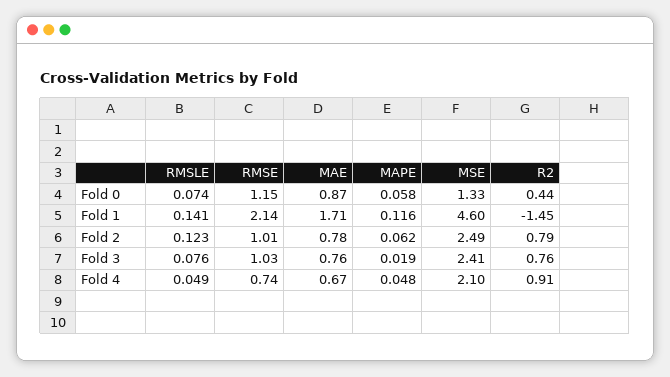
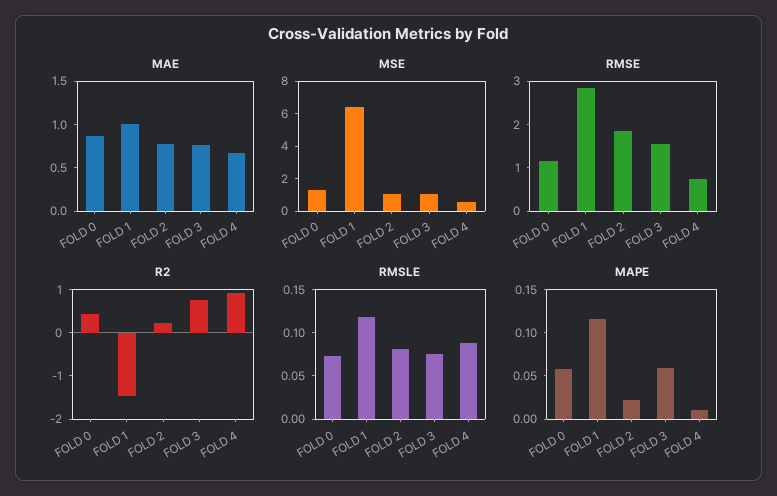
  {
    "RMSLE": {
      "Fold 0": 0.074,
-     "Fold 1": 0.141,
+     "Fold 1": 0.12,
-     "Fold 2": 0.123,
+     "Fold 2": 0.08,
      "Fold 3": 0.076,
-     "Fold 4": 0.049
+     "Fold 4": 0.09
    },
    "RMSE": {
      "Fold 0": 1.15,
-     "Fold 1": 2.14,
+     "Fold 1": 2.8,
-     "Fold 2": 1.01,
+     "Fold 2": 1.8,
-     "Fold 3": 1.03,
+     "Fold 3": 1.6,
      "Fold 4": 0.74
    },
    "MAE": {
      "Fold 0": 0.87,
-     "Fold 1": 1.71,
+     "Fold 1": 1,
      "Fold 2": 0.78,
      "Fold 3": 0.76,
      "Fold 4": 0.67
    },
    "MAPE": {
      "Fold 0": 0.058,
      "Fold 1": 0.116,
-     "Fold 2": 0.062,
+     "Fold 2": 0.02,
-     "Fold 3": 0.019,
+     "Fold 3": 0.06,
-     "Fold 4": 0.048
+     "Fold 4": 0.01
    },
    "MSE": {
      "Fold 0": 1.33,
-     "Fold 1": 4.6,
+     "Fold 1": 6.5,
-     "Fold 2": 2.49,
+     "Fold 2": 1,
-     "Fold 3": 2.41,
+     "Fold 3": 1,
-     "Fold 4": 2.1
+     "Fold 4": 0.5
    },
    "R2": {
      "Fold 0": 0.44,
      "Fold 1": -1.45,
-     "Fold 2": 0.79,
+     "Fold 2": 0.2,
      "Fold 3": 0.76,
      "Fold 4": 0.91
    }
  }

